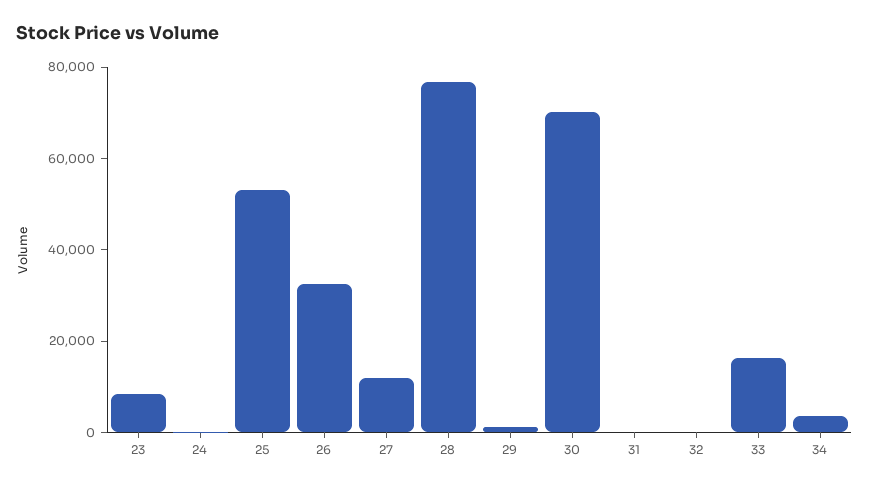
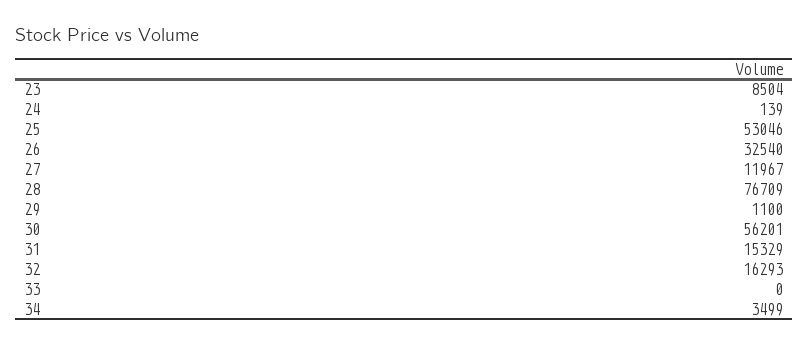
  {
    "23": 8504,
    "24": 139,
    "25": 53046,
    "26": 32540,
    "27": 11967,
    "28": 76709,
    "29": 1100,
-   "30": 70000,
+   "30": 56201,
-   "31": 0,
+   "31": 15329,
-   "32": 0,
+   "32": 16293,
-   "33": 15000,
+   "33": 0,
    "34": 3499
  }

